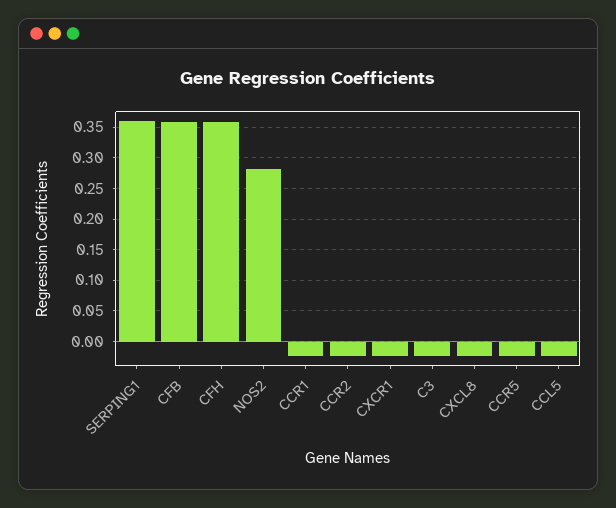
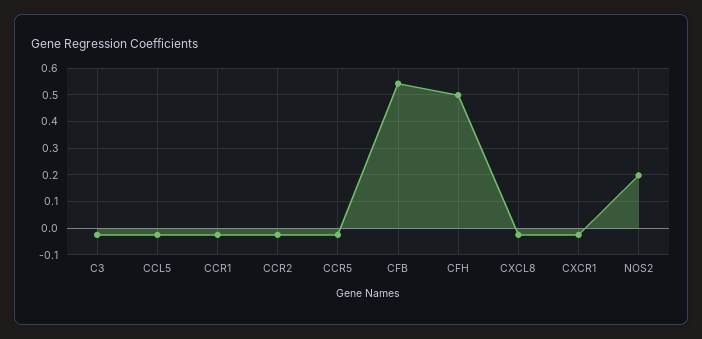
  {
-   "SERPING1": 0.36,
-   "CFB": 0.36,
+   "CFB": 0.55,
-   "CFH": 0.36,
+   "CFH": 0.5,
-   "NOS2": 0.28,
+   "NOS2": 0.2,
    "CCR1": -0.02,
    "CCR2": -0.02,
    "CXCR1": -0.02,
    "C3": -0.02,
    "CXCL8": -0.02,
    "CCR5": -0.02,
    "CCL5": -0.02
  }

